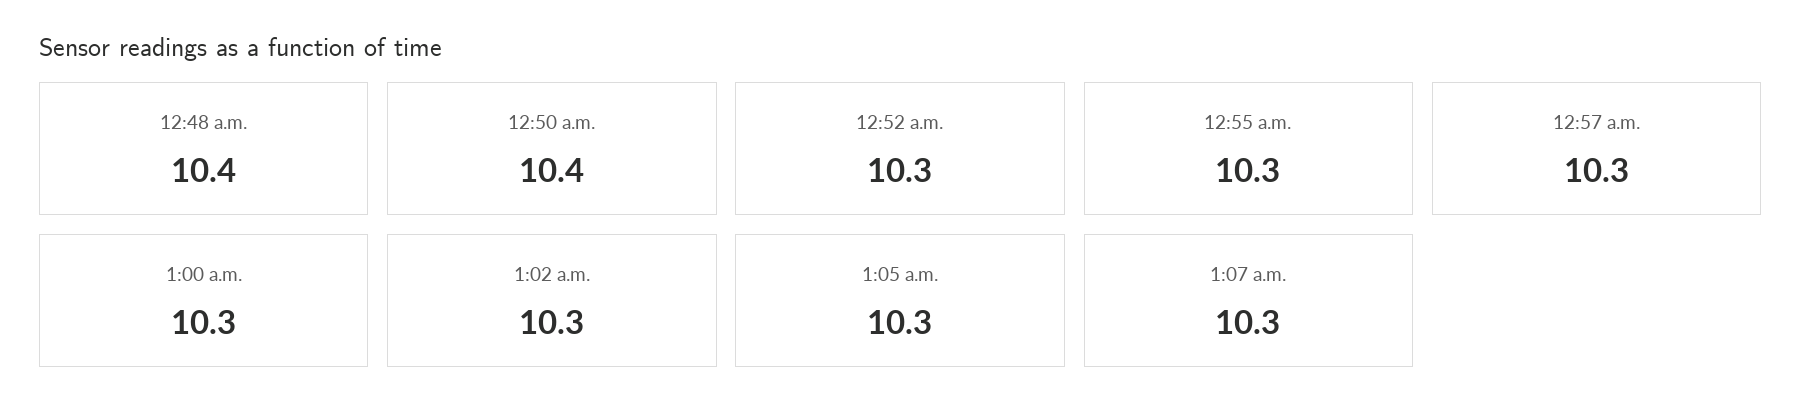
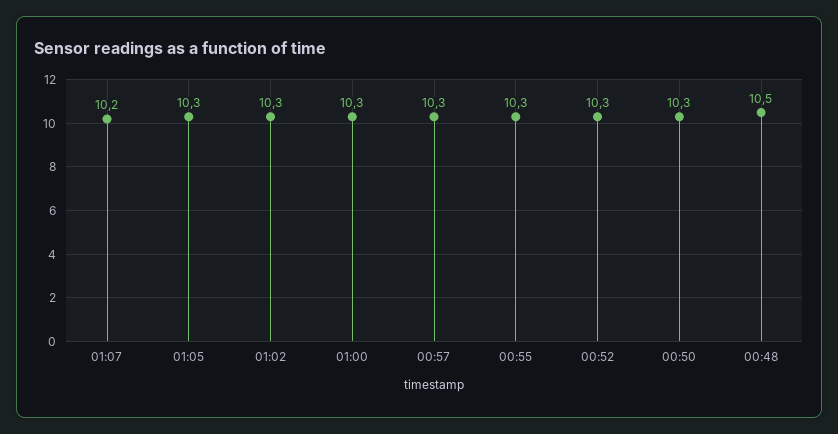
  {
-   "12:48 a.m.": 10.4,
+   "12:48 a.m.": 10.5,
-   "12:50 a.m.": 10.4,
+   "12:50 a.m.": 10.3,
    "12:52 a.m.": 10.3,
    "12:55 a.m.": 10.3,
    "12:57 a.m.": 10.3,
    "1:00 a.m.": 10.3,
    "1:02 a.m.": 10.3,
    "1:05 a.m.": 10.3,
-   "1:07 a.m.": 10.3
+   "1:07 a.m.": 10.2
  }

